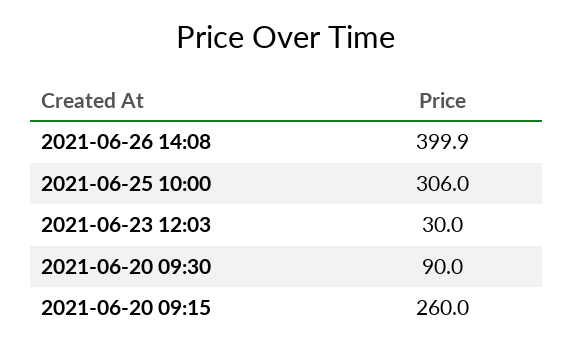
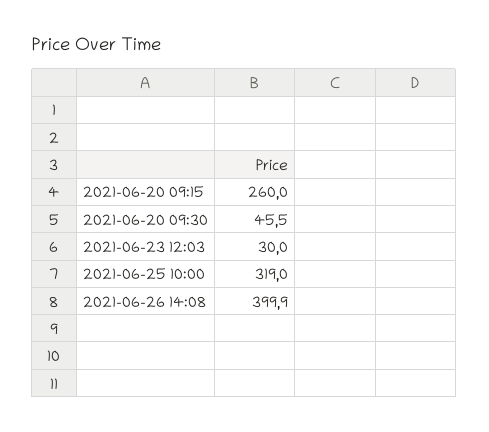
  {
    "2021-06-26 14:08": 399.9,
-   "2021-06-25 10:00": 306,
+   "2021-06-25 10:00": 319,
    "2021-06-23 12:03": 30,
-   "2021-06-20 09:30": 90,
+   "2021-06-20 09:30": 45.5,
    "2021-06-20 09:15": 260
  }

